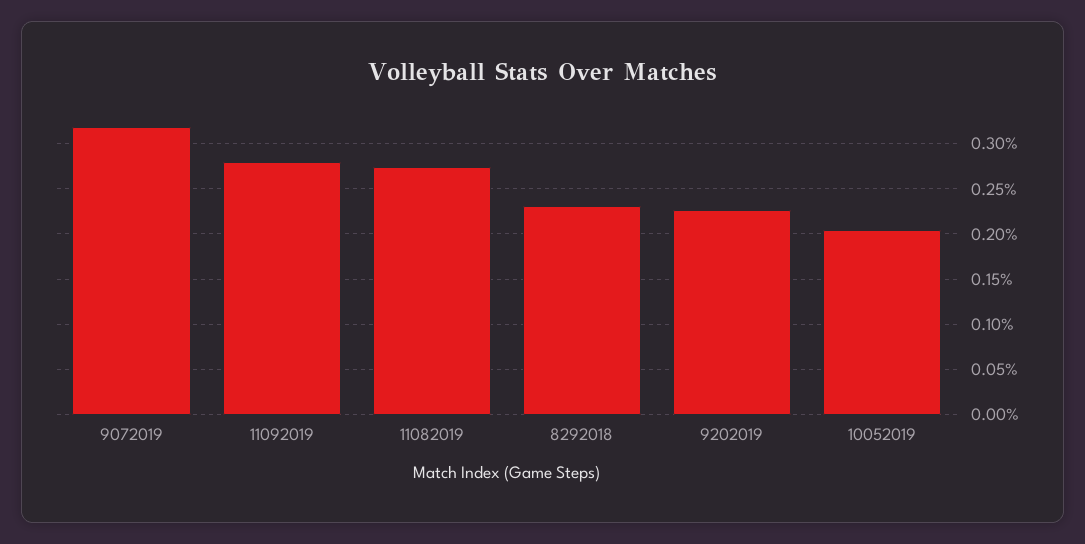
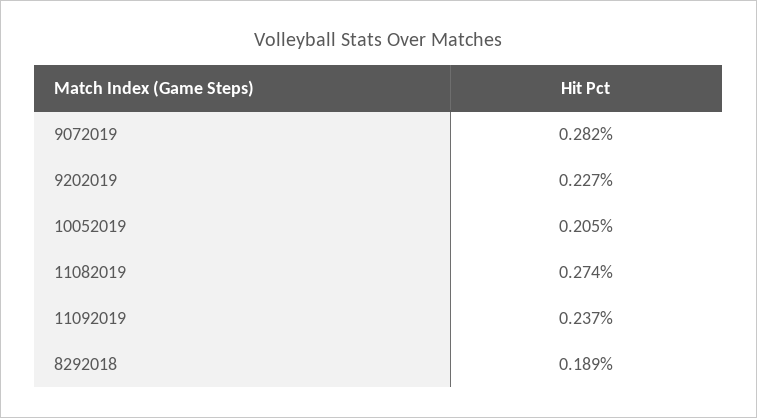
  {
-   "9072019": 0.32,
+   "9072019": 0.282,
-   "11092019": 0.28,
+   "11092019": 0.237,
    "11082019": 0.274,
-   "8292018": 0.23,
+   "8292018": 0.189,
    "9202019": 0.227,
    "10052019": 0.205
  }

